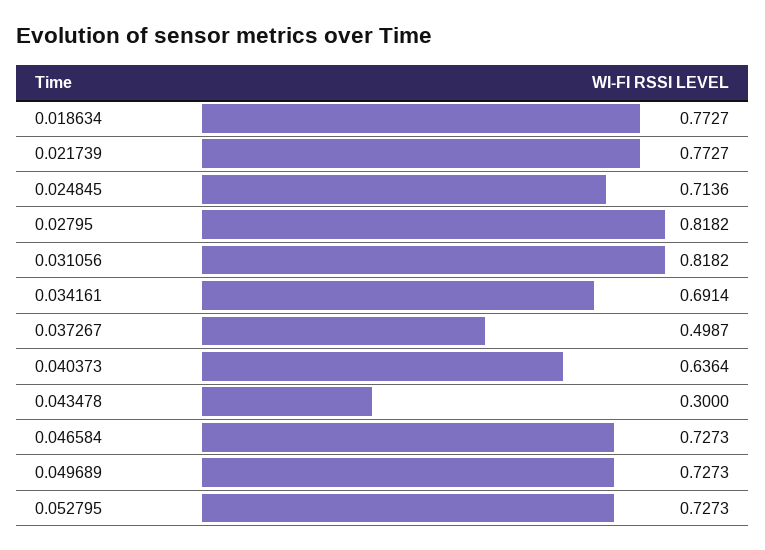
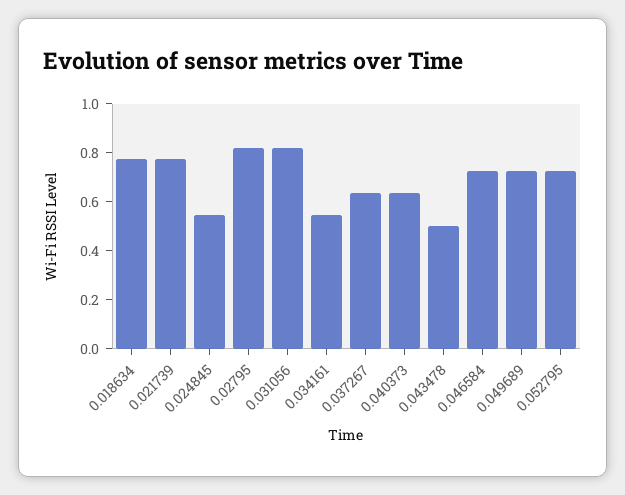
  {
    "0.018634": 0.7727,
    "0.021739": 0.7727,
-   "0.024845": 0.7136,
+   "0.024845": 0.55,
    "0.02795": 0.8182,
    "0.031056": 0.8182,
-   "0.034161": 0.6914,
+   "0.034161": 0.55,
-   "0.037267": 0.4987,
+   "0.037267": 0.65,
    "0.040373": 0.6364,
-   "0.043478": 0.3,
+   "0.043478": 0.5,
    "0.046584": 0.7273,
    "0.049689": 0.7273,
    "0.052795": 0.7273
  }

